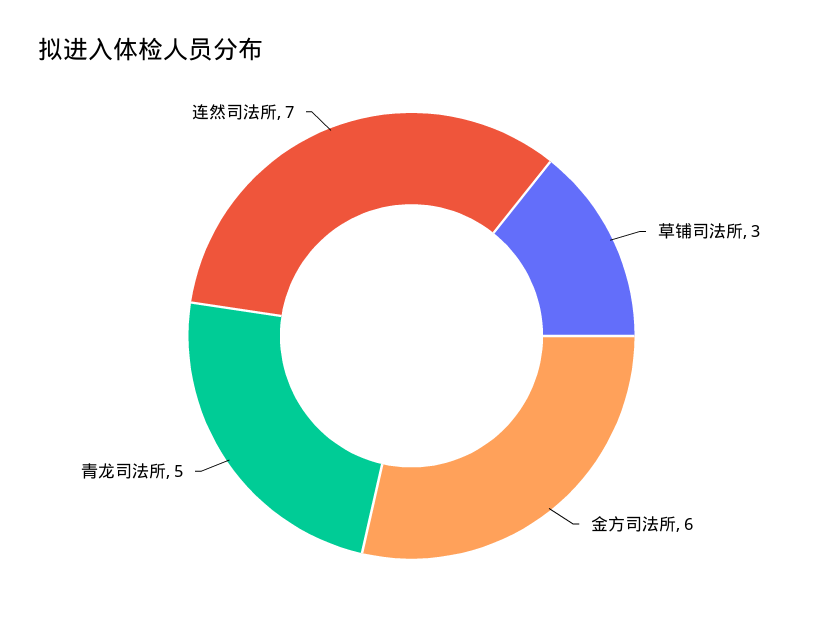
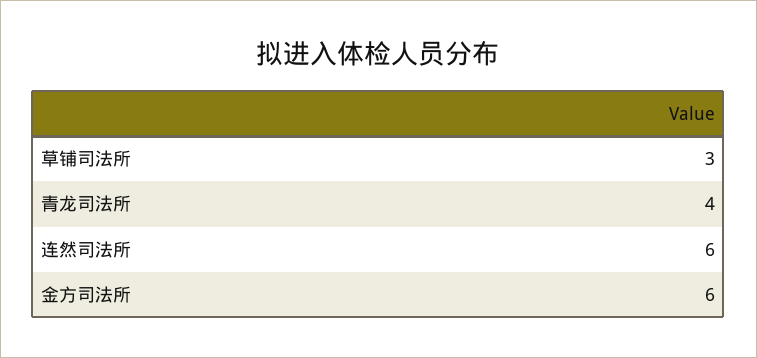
  {
    "草铺司法所": 3,
    "金方司法所": 6,
-   "青龙司法所": 5,
+   "青龙司法所": 4,
-   "连然司法所": 7
+   "连然司法所": 6
  }

